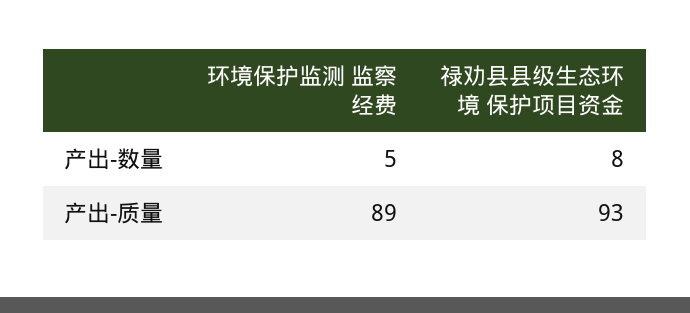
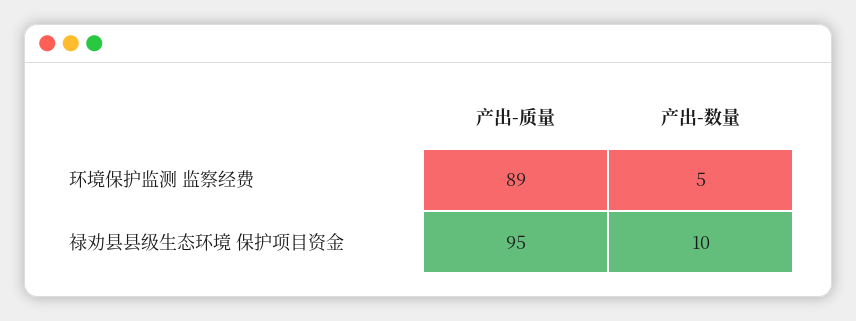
  {
    "环境保护监测 监察经费": {
      "产出-数量": 5,
      "产出-质量": 89
    },
    "禄劝县县级生态环境 保护项目资金": {
-     "产出-数量": 8,
+     "产出-数量": 10,
-     "产出-质量": 93
+     "产出-质量": 95
    }
  }

